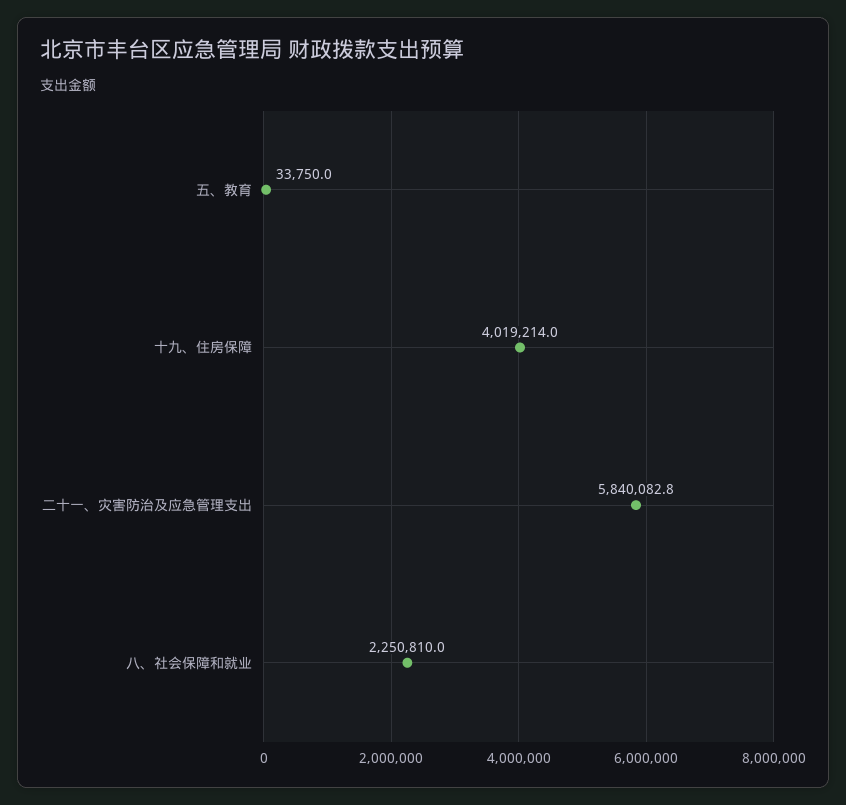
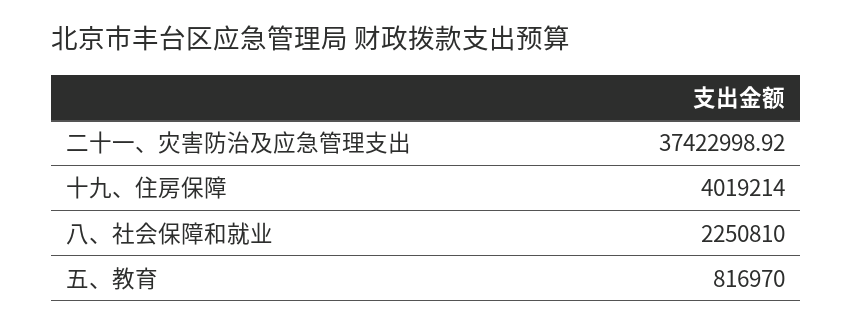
  {
-   "五、教育": 33750,
+   "五、教育": 816970,
    "十九、住房保障": 4019214,
-   "二十一、灾害防治及应急管理支出": 5840082.8,
+   "二十一、灾害防治及应急管理支出": 37422998.92,
    "八、社会保障和就业": 2250810
  }

